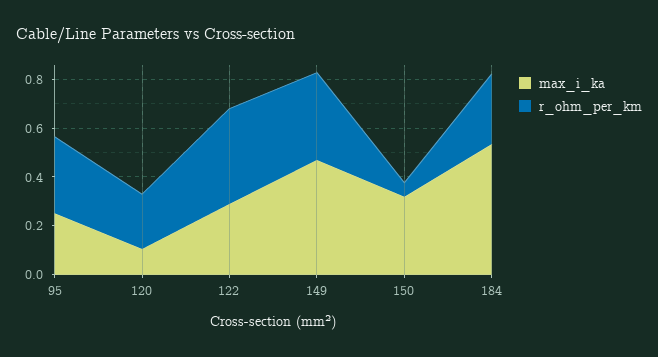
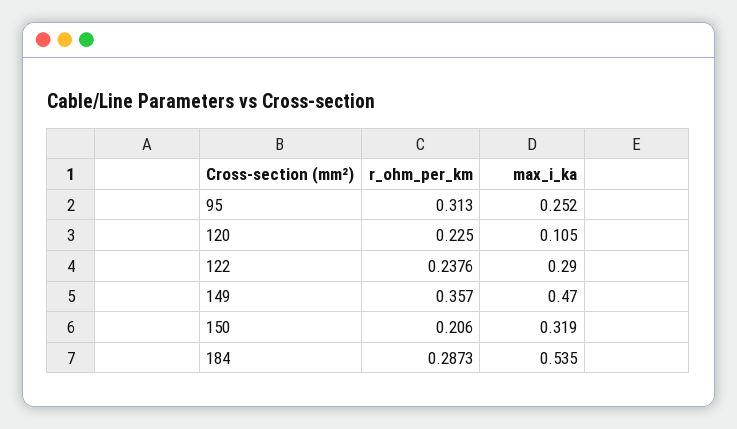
  {
    "max_i_ka": {
      "95": 0.252,
      "120": 0.105,
      "122": 0.29,
      "149": 0.47,
      "150": 0.319,
      "184": 0.535
    },
    "r_ohm_per_km": {
      "95": 0.313,
      "120": 0.225,
-     "122": 0.4,
+     "122": 0.2376,
      "149": 0.357,
-     "150": 0.05,
+     "150": 0.206,
      "184": 0.2873
    }
  }

